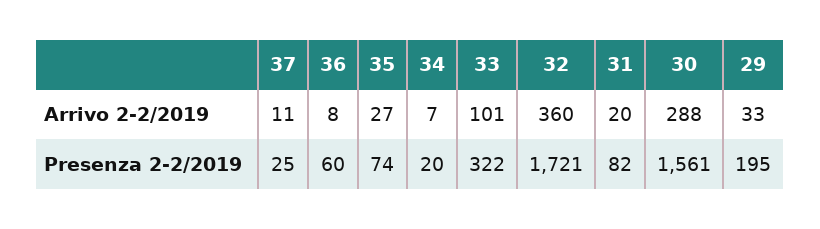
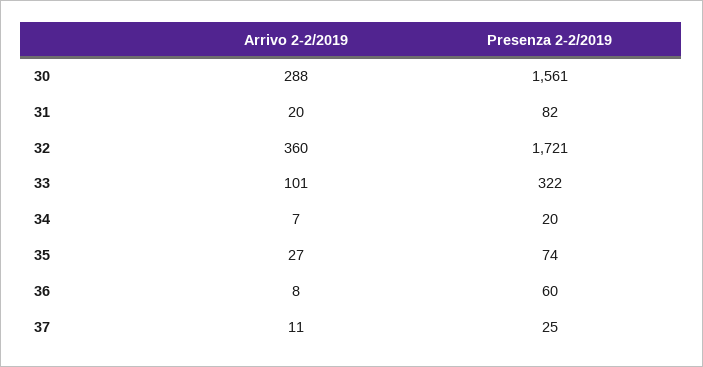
  {
    "37": {
      "Arrivo 2-2/2019": 11,
      "Presenza 2-2/2019": 25
    },
    "36": {
      "Arrivo 2-2/2019": 8,
      "Presenza 2-2/2019": 60
    },
    "35": {
      "Arrivo 2-2/2019": 27,
      "Presenza 2-2/2019": 74
    },
    "34": {
      "Arrivo 2-2/2019": 7,
      "Presenza 2-2/2019": 20
    },
    "33": {
      "Arrivo 2-2/2019": 101,
      "Presenza 2-2/2019": 322
    },
    "32": {
      "Arrivo 2-2/2019": 360,
      "Presenza 2-2/2019": 1721
    },
    "31": {
      "Arrivo 2-2/2019": 20,
      "Presenza 2-2/2019": 82
    },
    "30": {
      "Arrivo 2-2/2019": 288,
      "Presenza 2-2/2019": 1561
-   },
+   }
-   "29": {
-     "Arrivo 2-2/2019": 33,
-     "Presenza 2-2/2019": 195
-   }
  }

